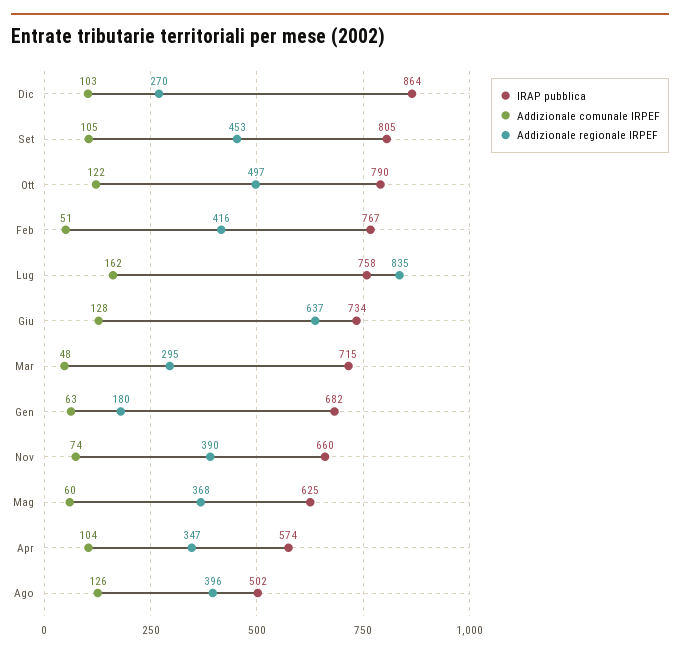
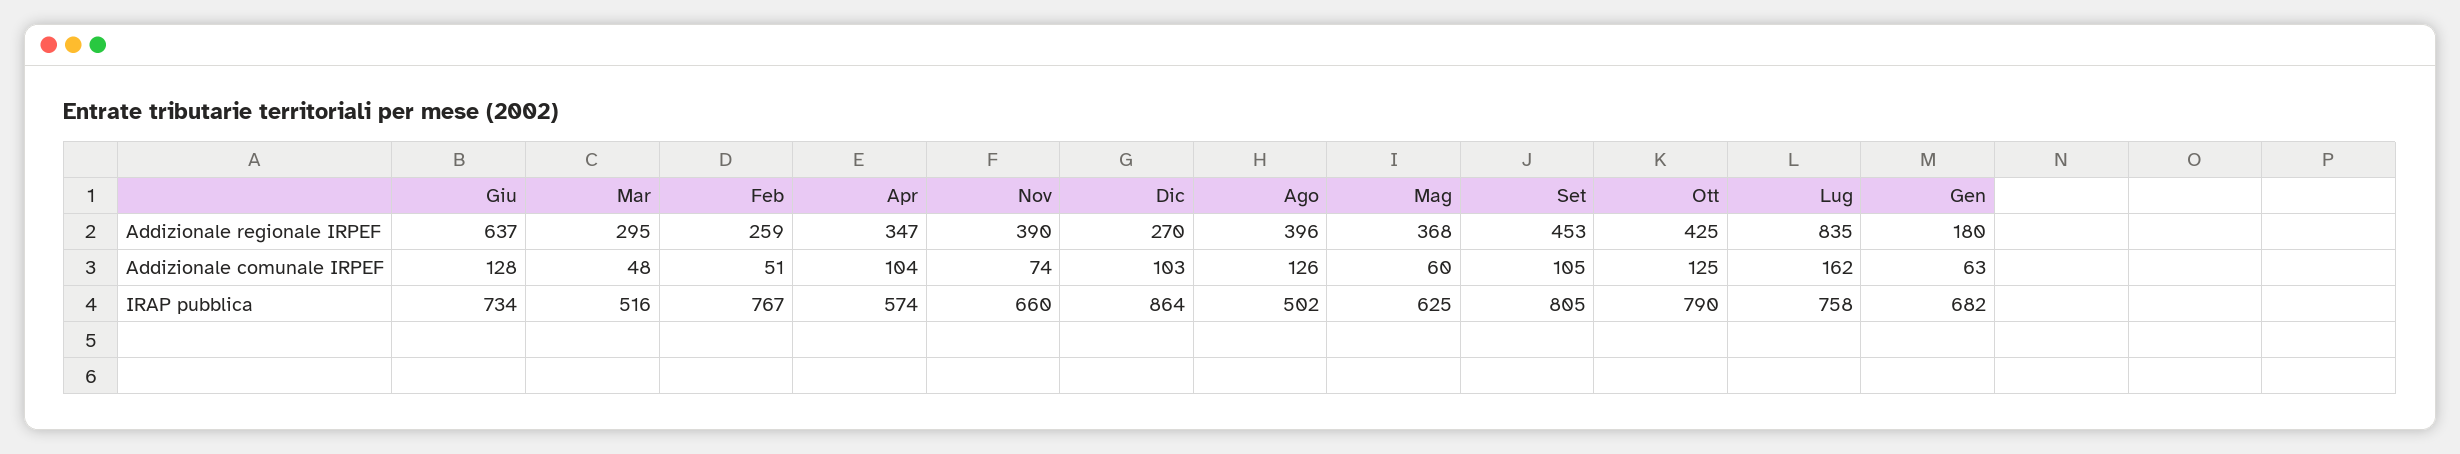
  {
    "IRAP pubblica": {
      "Dic": 864,
      "Set": 805,
      "Ott": 790,
      "Feb": 767,
      "Lug": 758,
      "Giu": 734,
-     "Mar": 715,
+     "Mar": 516,
      "Gen": 682,
      "Nov": 660,
      "Mag": 625,
      "Apr": 574,
      "Ago": 502
    },
    "Addizionale comunale IRPEF": {
      "Dic": 103,
      "Set": 105,
-     "Ott": 122,
+     "Ott": 125,
      "Feb": 51,
      "Lug": 162,
      "Giu": 128,
      "Mar": 48,
      "Gen": 63,
      "Nov": 74,
      "Mag": 60,
      "Apr": 104,
      "Ago": 126
    },
    "Addizionale regionale IRPEF": {
      "Dic": 270,
      "Set": 453,
-     "Ott": 497,
+     "Ott": 425,
-     "Feb": 416,
+     "Feb": 259,
      "Lug": 835,
      "Giu": 637,
      "Mar": 295,
      "Gen": 180,
      "Nov": 390,
      "Mag": 368,
      "Apr": 347,
      "Ago": 396
    }
  }

